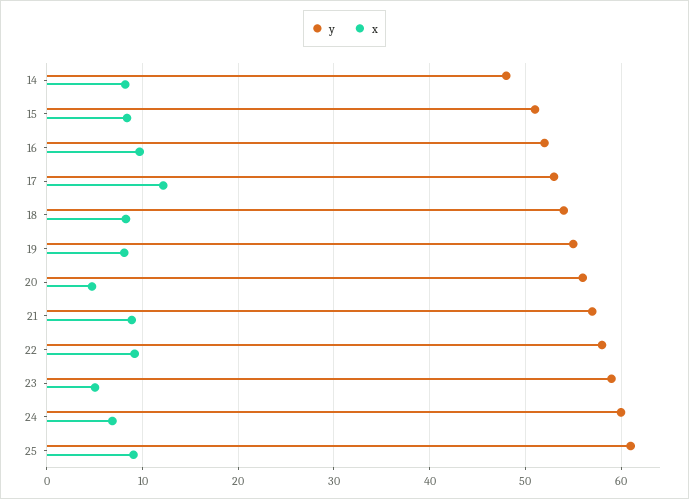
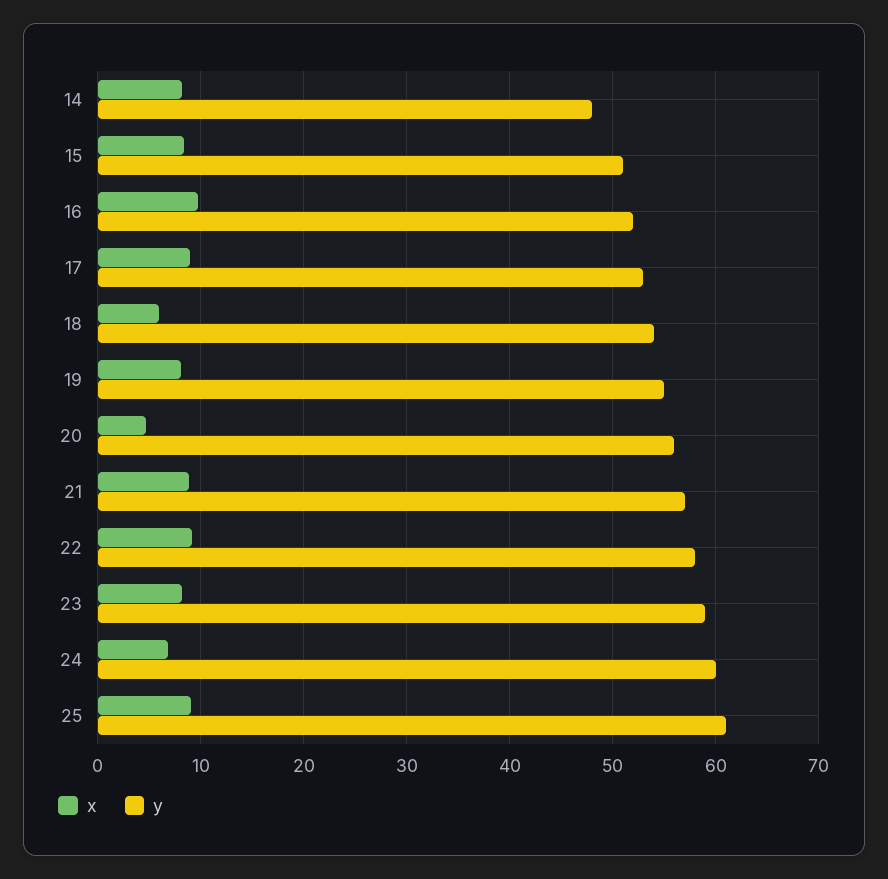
  {
    "y": {
      "14": 48,
      "15": 51,
      "16": 52,
      "17": 53,
      "18": 54,
      "19": 55,
      "20": 56,
      "21": 57,
      "22": 58,
      "23": 59,
      "24": 60,
      "25": 61
    },
    "x": {
      "14": 8,
      "15": 8,
      "16": 10,
-     "17": 12,
+     "17": 9,
-     "18": 8,
+     "18": 6,
      "19": 8,
      "20": 5,
      "21": 9,
      "22": 9,
-     "23": 5,
+     "23": 8,
      "24": 7,
      "25": 9
    }
  }

